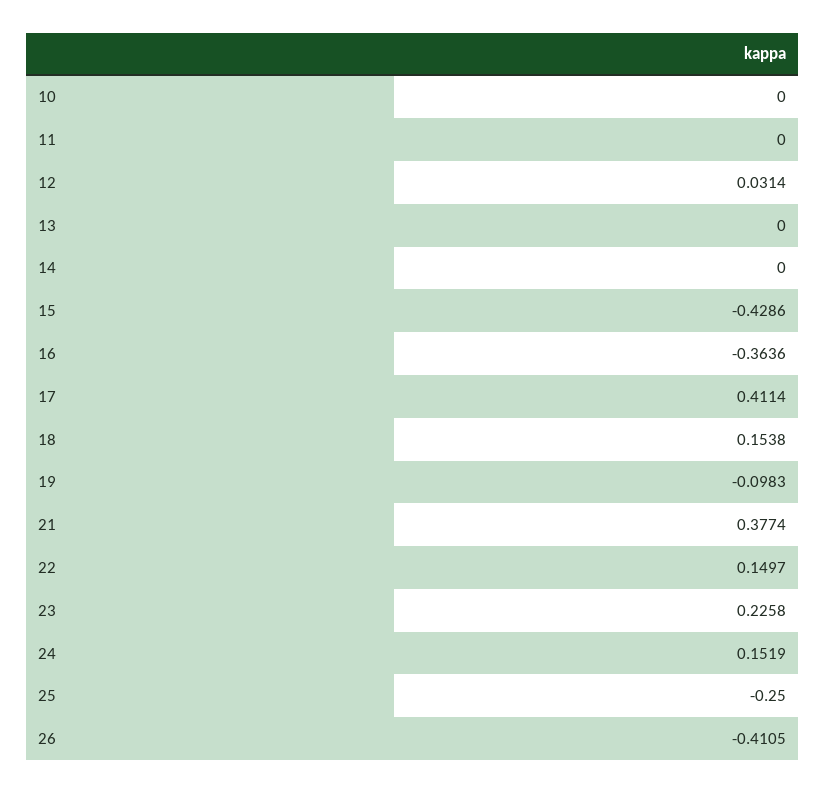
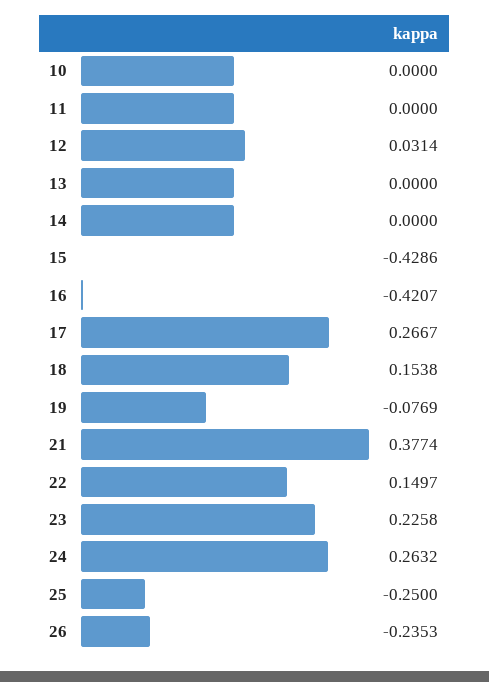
  {
    "10": 0,
    "11": 0,
    "12": 0.0314,
    "13": 0,
    "14": 0,
    "15": -0.4286,
-   "16": -0.3636,
+   "16": -0.4207,
-   "17": 0.4114,
+   "17": 0.2667,
    "18": 0.1538,
-   "19": -0.0983,
+   "19": -0.0769,
    "21": 0.3774,
    "22": 0.1497,
    "23": 0.2258,
-   "24": 0.1519,
+   "24": 0.2632,
    "25": -0.25,
-   "26": -0.4105
+   "26": -0.2353
  }

